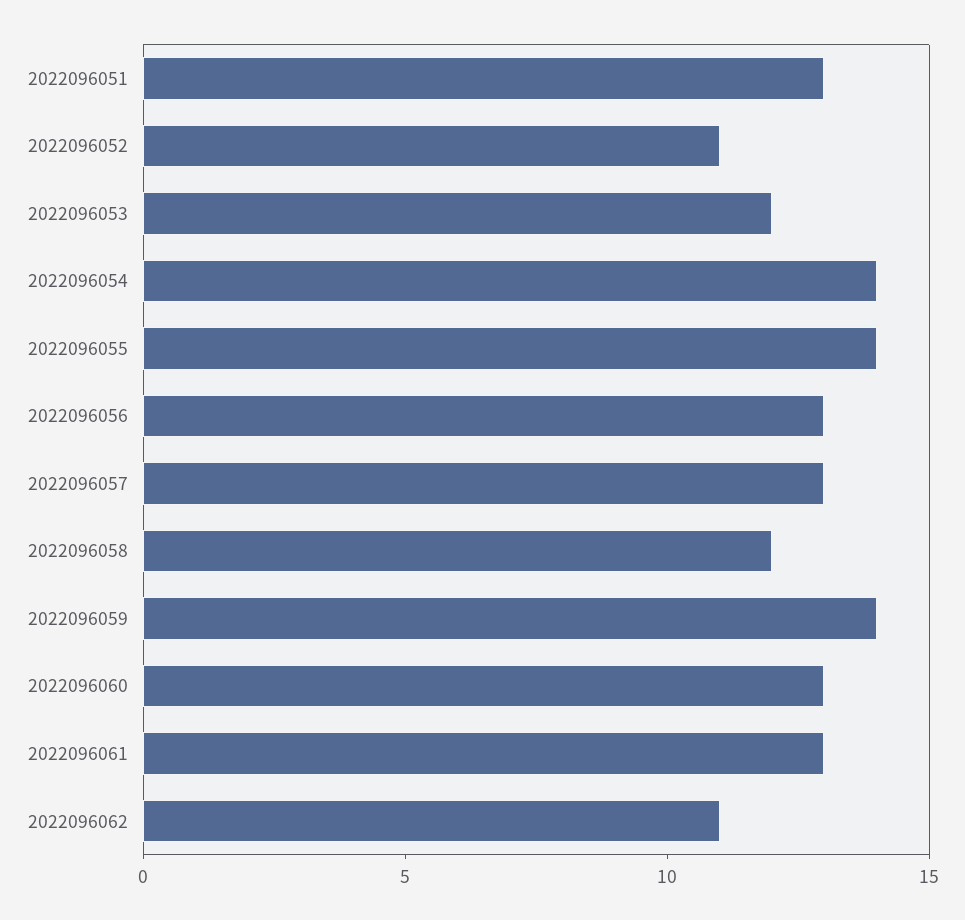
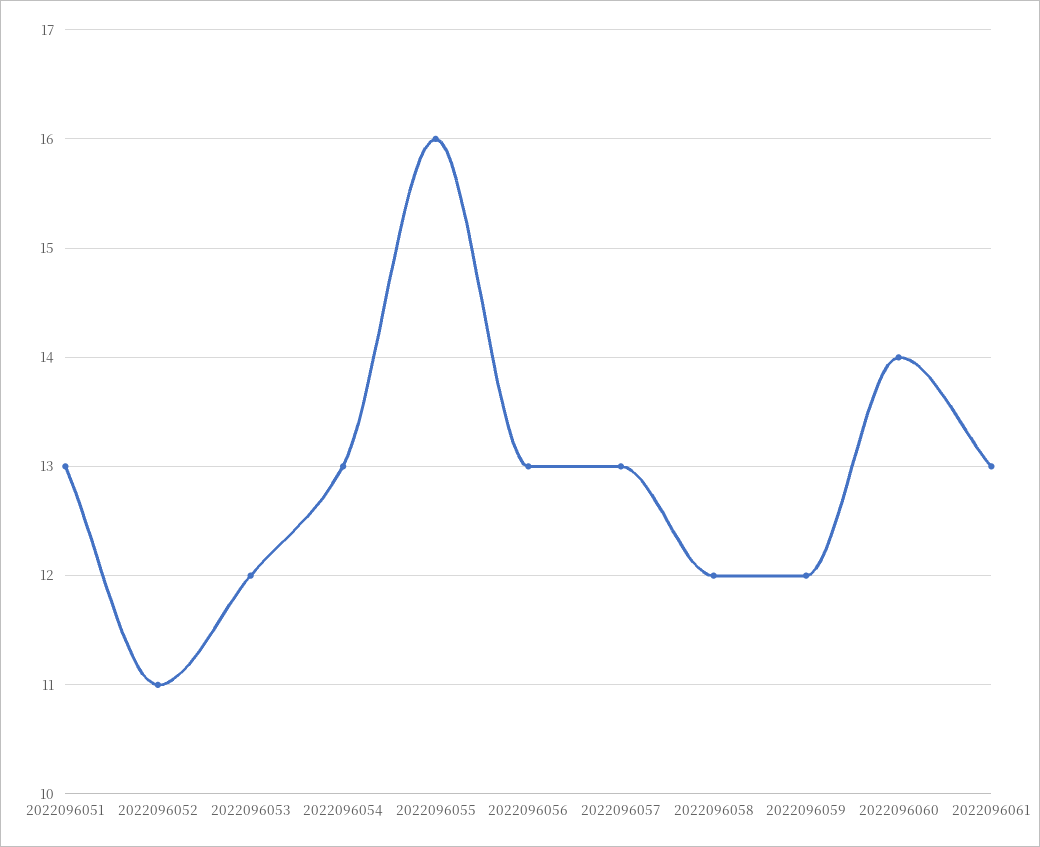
  {
    "2022096051": 13,
    "2022096052": 11,
    "2022096053": 12,
-   "2022096054": 14,
+   "2022096054": 13,
-   "2022096055": 14,
+   "2022096055": 16,
    "2022096056": 13,
    "2022096057": 13,
    "2022096058": 12,
-   "2022096059": 14,
+   "2022096059": 12,
-   "2022096060": 13,
+   "2022096060": 14,
-   "2022096061": 13,
+   "2022096061": 13
-   "2022096062": 11
  }

